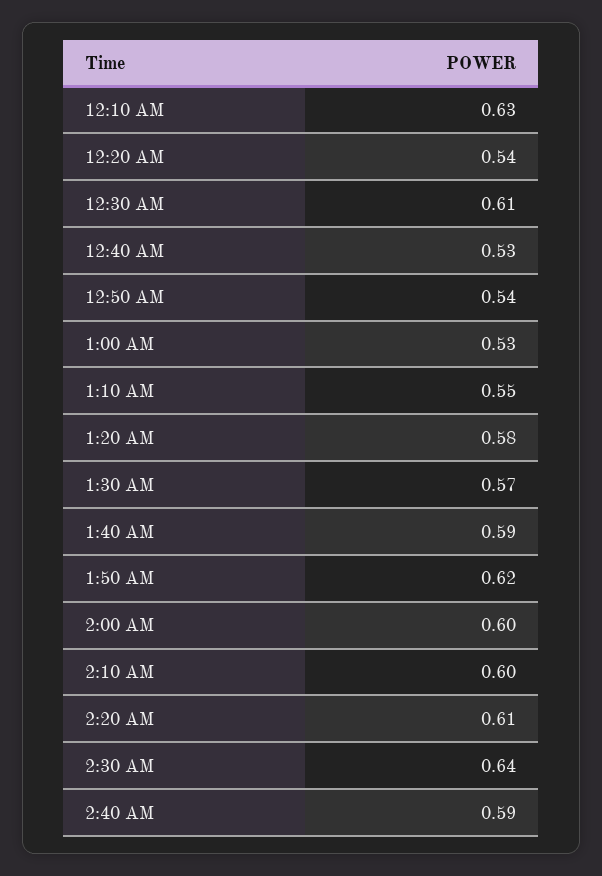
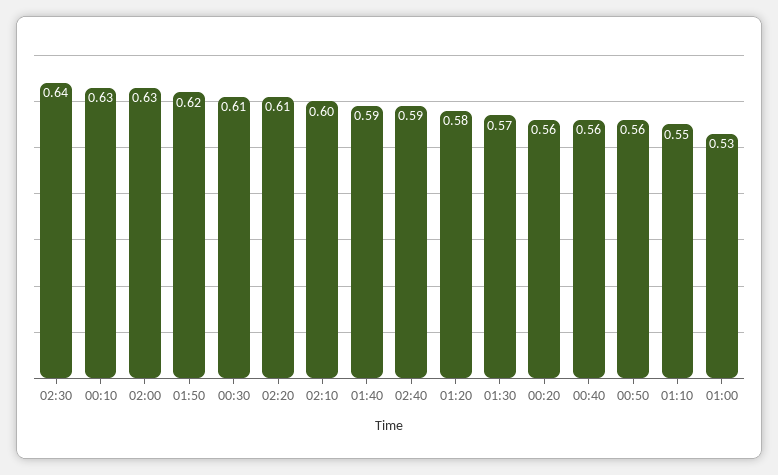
  {
    "12:10 AM": 0.63,
-   "12:20 AM": 0.54,
+   "12:20 AM": 0.56,
    "12:30 AM": 0.61,
-   "12:40 AM": 0.53,
+   "12:40 AM": 0.56,
-   "12:50 AM": 0.54,
+   "12:50 AM": 0.56,
    "1:00 AM": 0.53,
    "1:10 AM": 0.55,
    "1:20 AM": 0.58,
    "1:30 AM": 0.57,
    "1:40 AM": 0.59,
    "1:50 AM": 0.62,
-   "2:00 AM": 0.6,
+   "2:00 AM": 0.63,
    "2:10 AM": 0.6,
    "2:20 AM": 0.61,
    "2:30 AM": 0.64,
    "2:40 AM": 0.59
  }

